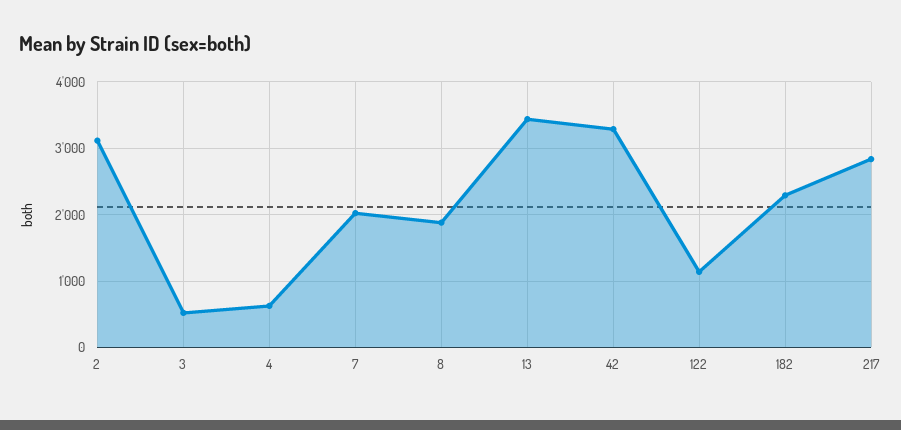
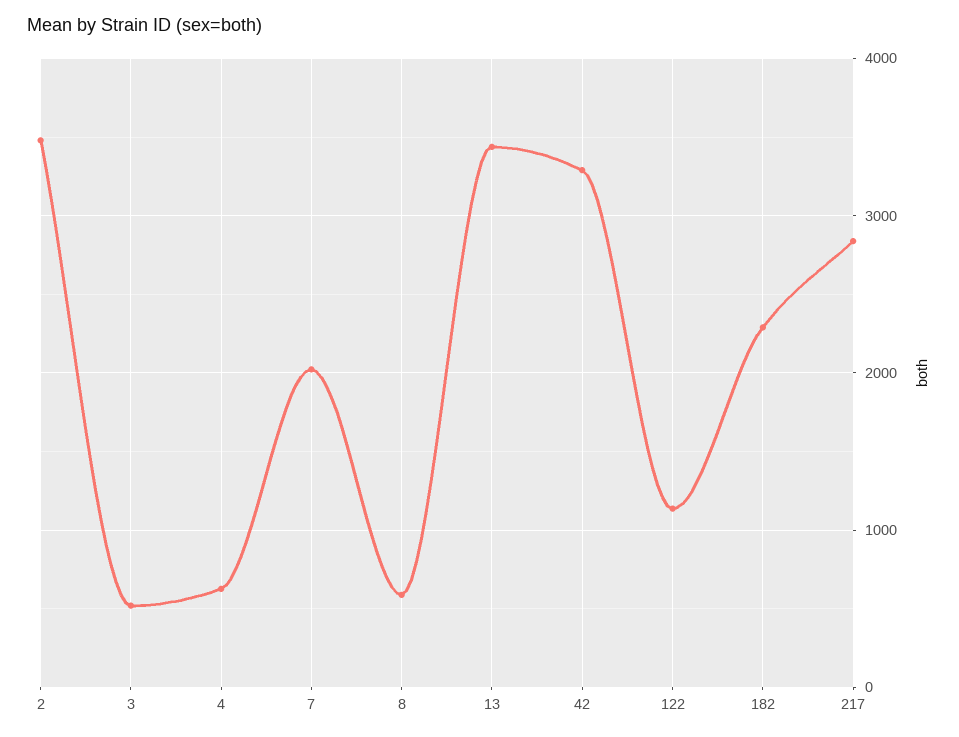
  {
-   "2": 3100,
+   "2": 3500,
    "3": 500,
    "4": 600,
    "7": 2000,
-   "8": 1900,
+   "8": 600,
    "13": 3400,
    "42": 3300,
    "122": 1100,
    "182": 2300,
    "217": 2800
  }

